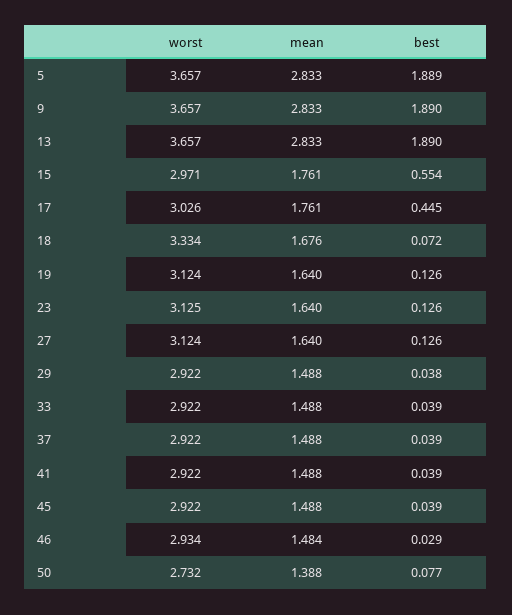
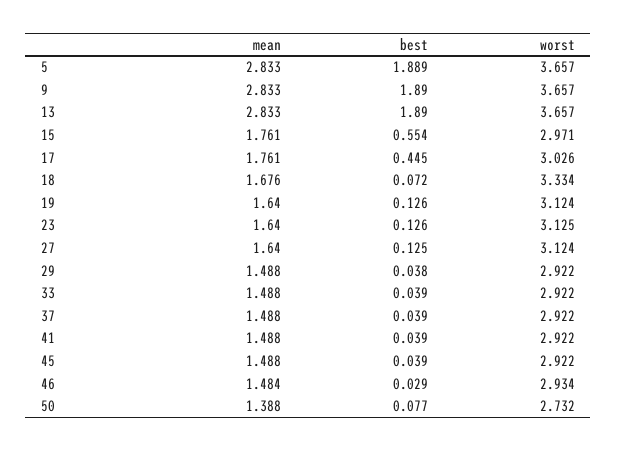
  {
    "worst": {
      "5": 3.657,
      "9": 3.657,
      "13": 3.657,
      "15": 2.971,
      "17": 3.026,
      "18": 3.334,
      "19": 3.124,
      "23": 3.125,
      "27": 3.124,
      "29": 2.922,
      "33": 2.922,
      "37": 2.922,
      "41": 2.922,
      "45": 2.922,
      "46": 2.934,
      "50": 2.732
    },
    "mean": {
      "5": 2.833,
      "9": 2.833,
      "13": 2.833,
      "15": 1.761,
      "17": 1.761,
      "18": 1.676,
      "19": 1.64,
      "23": 1.64,
      "27": 1.64,
      "29": 1.488,
      "33": 1.488,
      "37": 1.488,
      "41": 1.488,
      "45": 1.488,
      "46": 1.484,
      "50": 1.388
    },
    "best": {
      "5": 1.889,
      "9": 1.89,
      "13": 1.89,
      "15": 0.554,
      "17": 0.445,
      "18": 0.072,
      "19": 0.126,
      "23": 0.126,
-     "27": 0.126,
+     "27": 0.125,
      "29": 0.038,
      "33": 0.039,
      "37": 0.039,
      "41": 0.039,
      "45": 0.039,
      "46": 0.029,
      "50": 0.077
    }
  }

